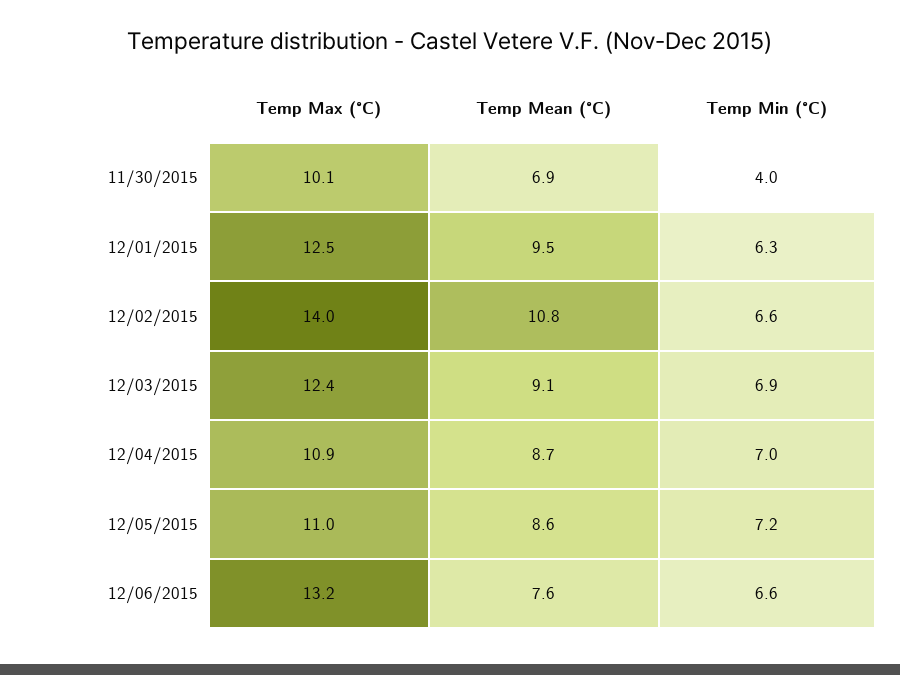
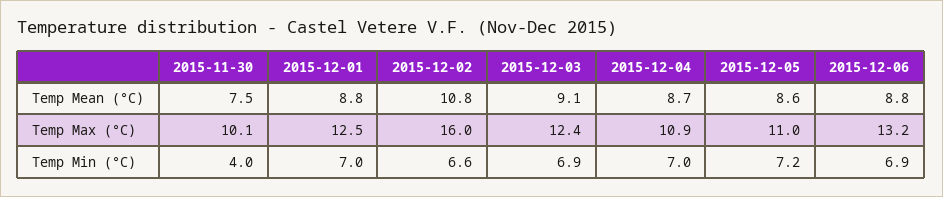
  {
    "Temp Max (°C)": {
      "11/30/2015": 10.1,
      "12/01/2015": 12.5,
-     "12/02/2015": 14,
+     "12/02/2015": 16,
      "12/03/2015": 12.4,
      "12/04/2015": 10.9,
      "12/05/2015": 11,
      "12/06/2015": 13.2
    },
    "Temp Mean (°C)": {
-     "11/30/2015": 6.9,
+     "11/30/2015": 7.5,
-     "12/01/2015": 9.5,
+     "12/01/2015": 8.8,
      "12/02/2015": 10.8,
      "12/03/2015": 9.1,
      "12/04/2015": 8.7,
      "12/05/2015": 8.6,
-     "12/06/2015": 7.6
+     "12/06/2015": 8.8
    },
    "Temp Min (°C)": {
      "11/30/2015": 4,
-     "12/01/2015": 6.3,
+     "12/01/2015": 7,
      "12/02/2015": 6.6,
      "12/03/2015": 6.9,
      "12/04/2015": 7,
      "12/05/2015": 7.2,
-     "12/06/2015": 6.6
+     "12/06/2015": 6.9
    }
  }

